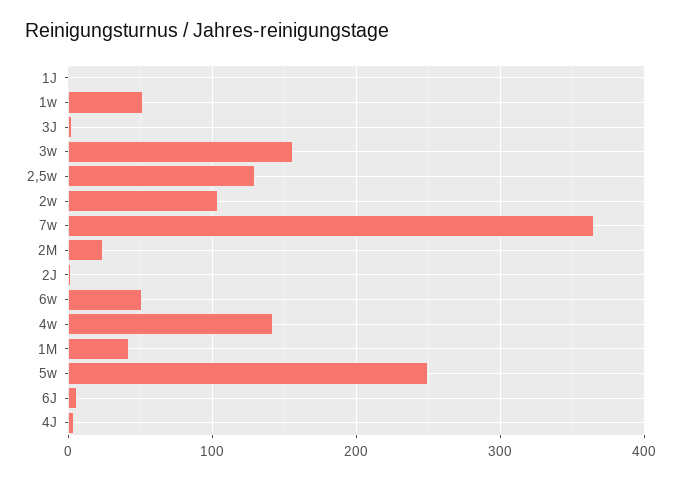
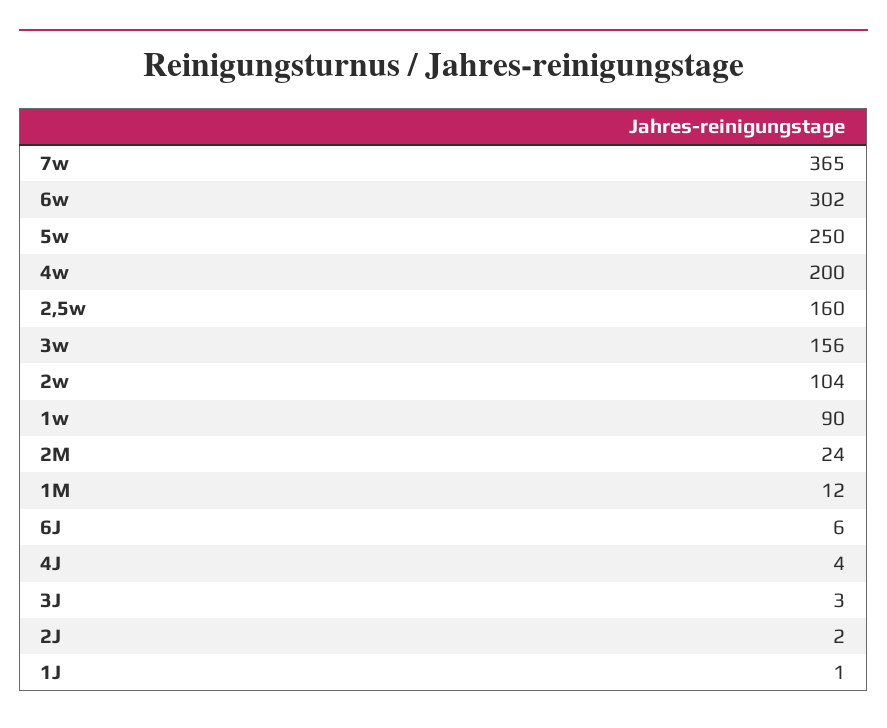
  {
    "1J": 1,
-   "1w": 50,
+   "1w": 90,
    "3J": 3,
    "3w": 156,
-   "2,5w": 130,
+   "2,5w": 160,
    "2w": 104,
    "7w": 365,
    "2M": 24,
    "2J": 2,
-   "6w": 50,
+   "6w": 302,
-   "4w": 140,
+   "4w": 200,
-   "1M": 40,
+   "1M": 12,
    "5w": 250,
    "6J": 6,
    "4J": 4
  }

